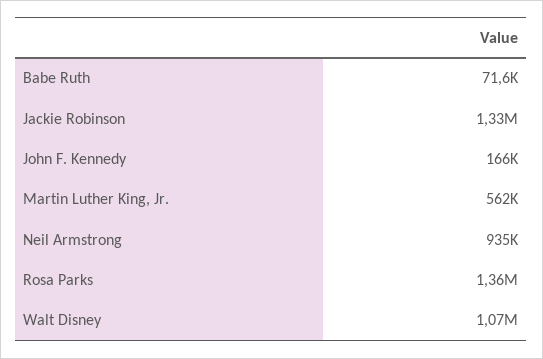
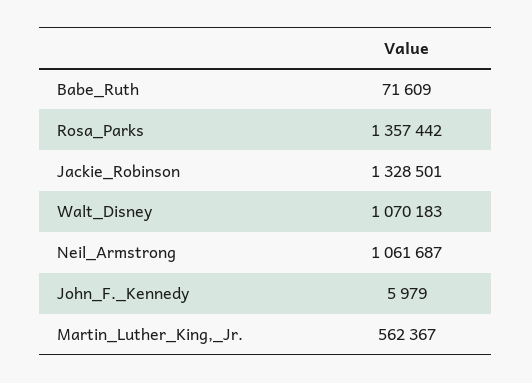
  {
    "Babe Ruth": 71609,
    "Jackie Robinson": 1328501,
-   "John F. Kennedy": 166000,
+   "John F. Kennedy": 5979,
    "Martin Luther King, Jr.": 562367,
-   "Neil Armstrong": 935000,
+   "Neil Armstrong": 1061687,
    "Rosa Parks": 1357442,
    "Walt Disney": 1070183
  }

